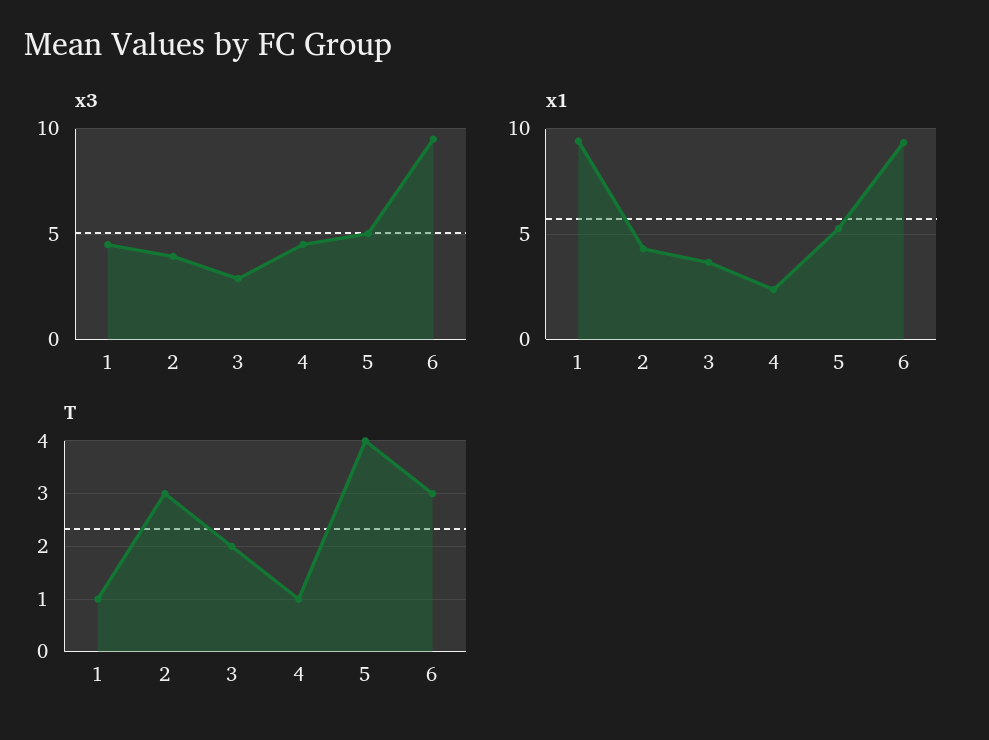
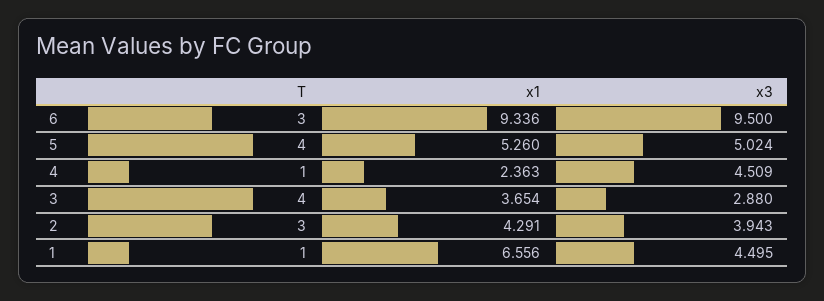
  {
    "x3": {
      "1": 4.495,
      "2": 3.943,
      "3": 2.88,
      "4": 4.509,
      "5": 5.024,
      "6": 9.5
    },
    "x1": {
-     "1": 9.5,
+     "1": 6.556,
      "2": 4.291,
      "3": 3.654,
      "4": 2.363,
      "5": 5.26,
      "6": 9.336
    },
    "T": {
      "1": 1,
      "2": 3,
-     "3": 2,
+     "3": 4,
      "4": 1,
      "5": 4,
      "6": 3
    }
  }

